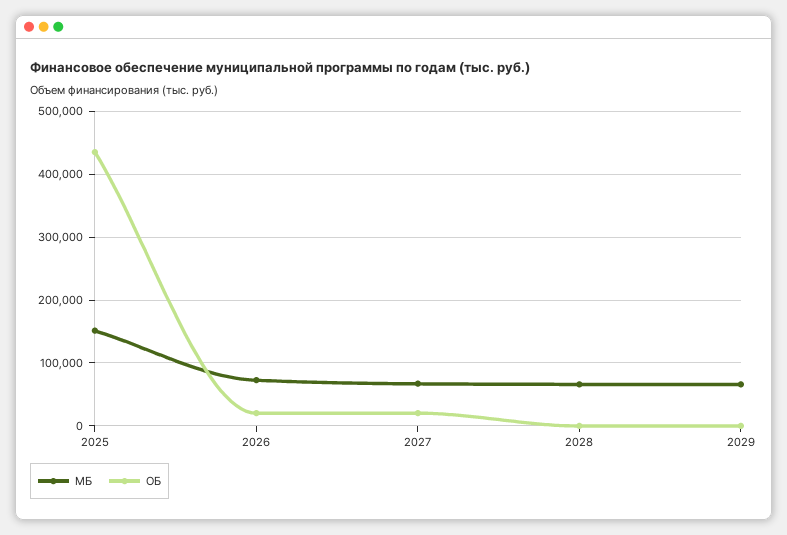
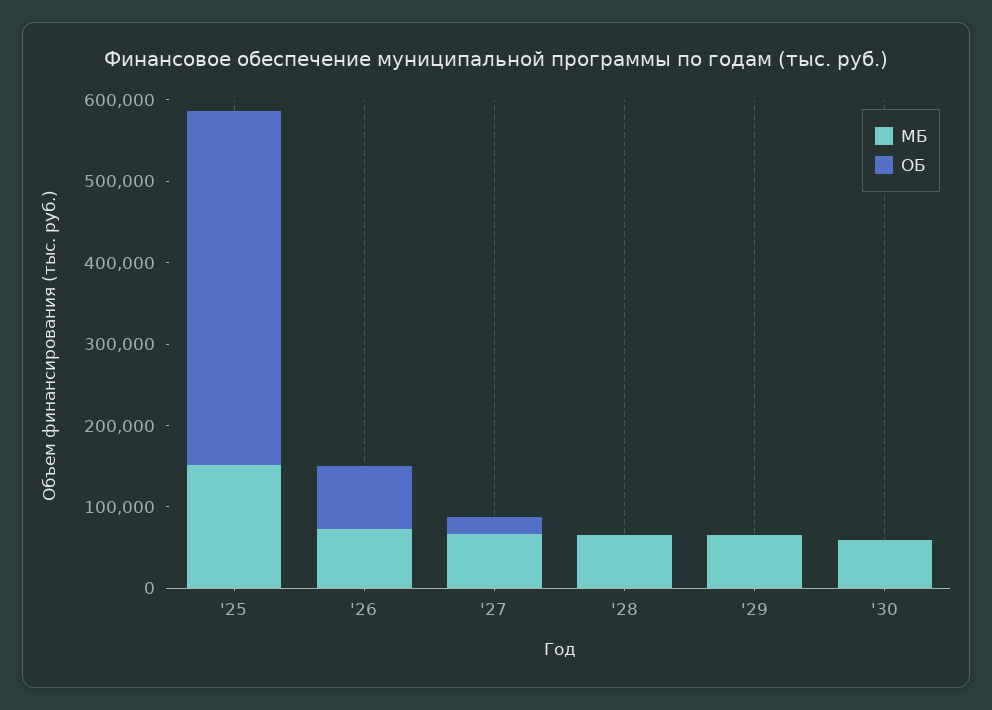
  {
    "МБ": {
      "2025": 150000,
      "2026": 70000,
      "2027": 70000,
      "2028": 70000,
-     "2029": 70000
+     "2029": 70000,
+     "'30": 60000
    },
    "ОБ": {
      "2025": 440000,
-     "2026": 20000,
+     "2026": 80000,
      "2027": 20000,
      "2028": 0,
-     "2029": 0
+     "2029": 0,
+     "'30": 0
    }
  }

